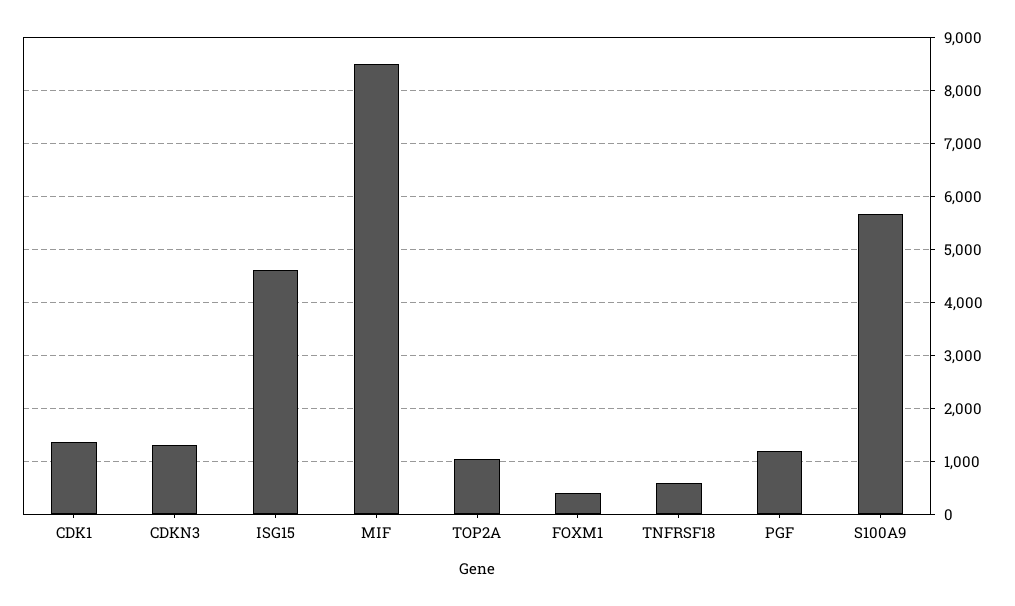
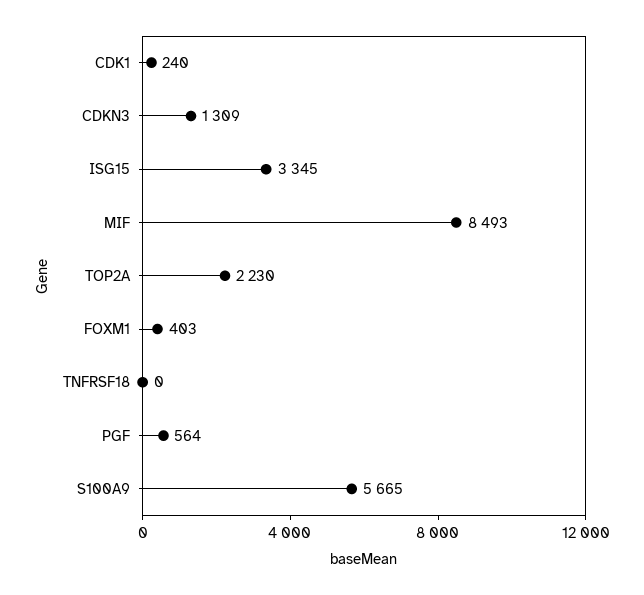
  {
-   "CDK1": 1400,
+   "CDK1": 240,
    "CDKN3": 1309,
-   "ISG15": 4600,
+   "ISG15": 3345,
    "MIF": 8493,
-   "TOP2A": 1000,
+   "TOP2A": 2230,
    "FOXM1": 403,
-   "TNFRSF18": 600,
+   "TNFRSF18": 0,
-   "PGF": 1200,
+   "PGF": 564,
    "S100A9": 5665
  }

